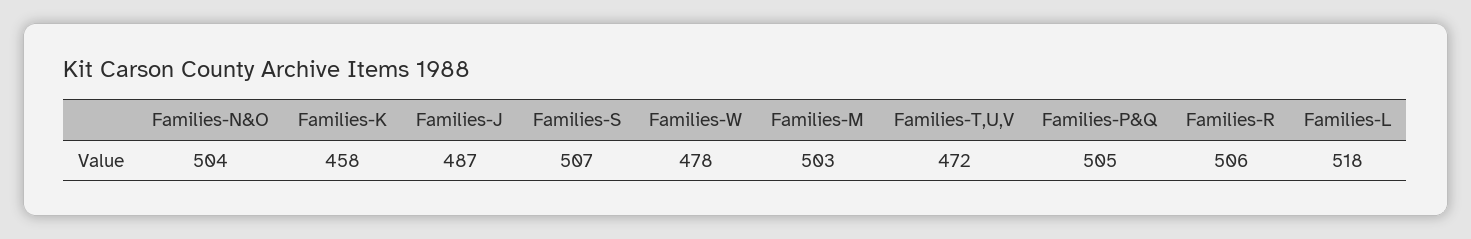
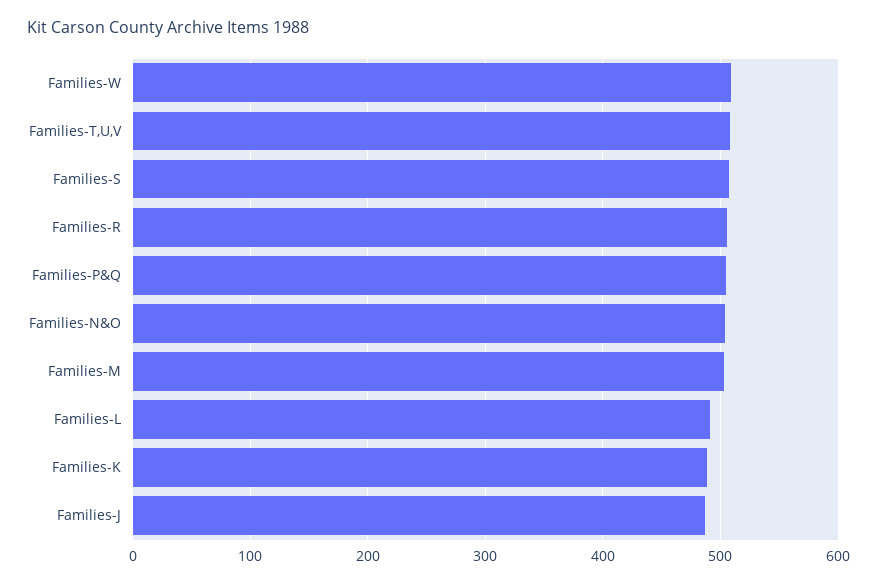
  {
    "Families-N&O": 504,
-   "Families-K": 458,
+   "Families-K": 490,
    "Families-J": 487,
    "Families-S": 507,
-   "Families-W": 478,
+   "Families-W": 510,
    "Families-M": 503,
-   "Families-T,U,V": 472,
+   "Families-T,U,V": 510,
    "Families-P&Q": 505,
    "Families-R": 506,
-   "Families-L": 518
+   "Families-L": 490
  }

